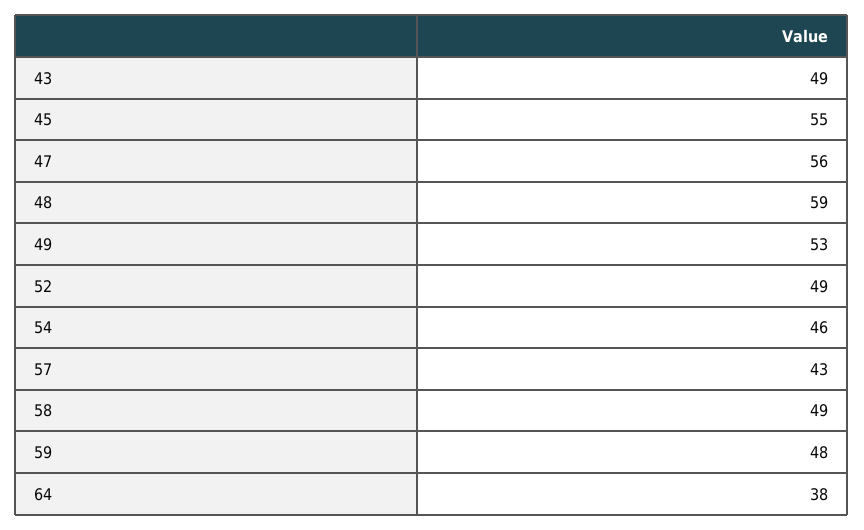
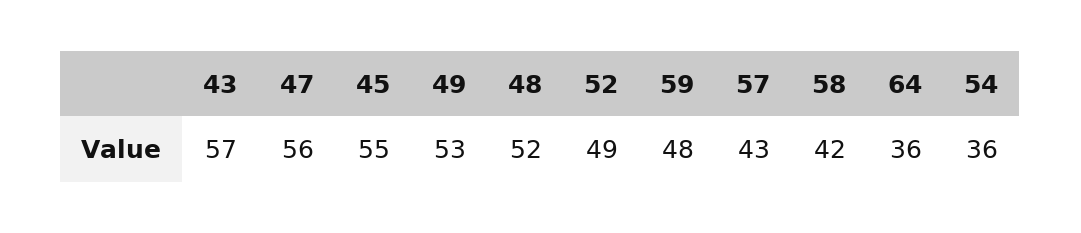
  {
-   "43": 49,
+   "43": 57,
    "45": 55,
    "47": 56,
-   "48": 59,
+   "48": 52,
    "49": 53,
    "52": 49,
-   "54": 46,
+   "54": 36,
    "57": 43,
-   "58": 49,
+   "58": 42,
    "59": 48,
-   "64": 38
+   "64": 36
  }

